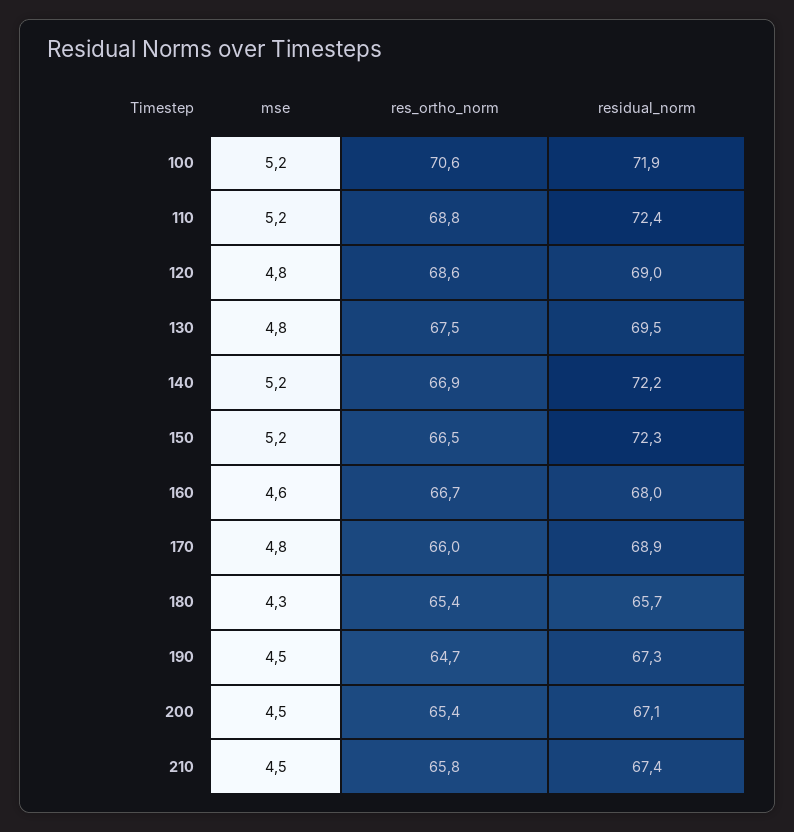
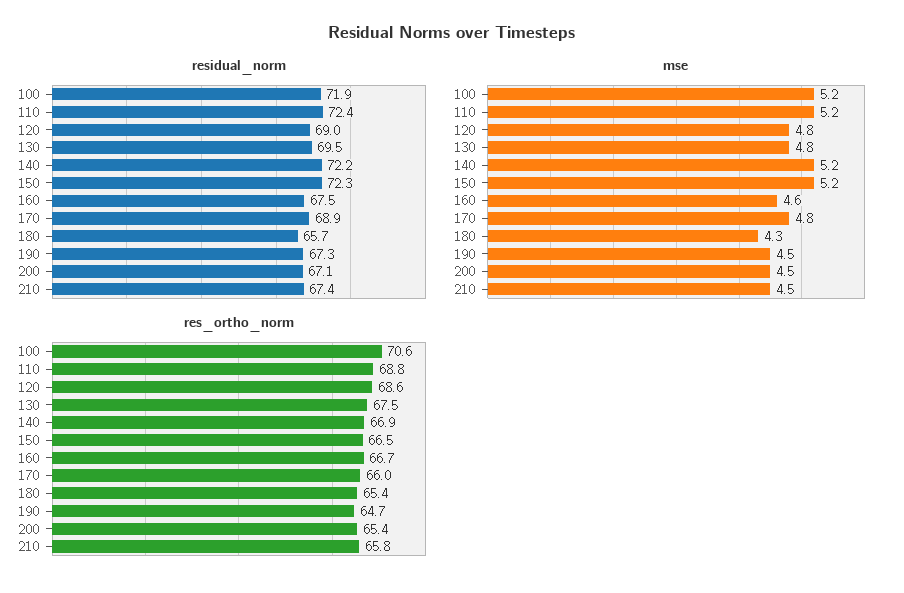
  {
    "mse": {
      "100": 5.2,
      "110": 5.2,
      "120": 4.8,
      "130": 4.8,
      "140": 5.2,
      "150": 5.2,
      "160": 4.6,
      "170": 4.8,
      "180": 4.3,
      "190": 4.5,
      "200": 4.5,
      "210": 4.5
    },
    "res_ortho_norm": {
      "100": 70.6,
      "110": 68.8,
      "120": 68.6,
      "130": 67.5,
      "140": 66.9,
      "150": 66.5,
      "160": 66.7,
      "170": 66,
      "180": 65.4,
      "190": 64.7,
      "200": 65.4,
      "210": 65.8
    },
    "residual_norm": {
      "100": 71.9,
      "110": 72.4,
      "120": 69,
      "130": 69.5,
      "140": 72.2,
      "150": 72.3,
-     "160": 68,
+     "160": 67.5,
      "170": 68.9,
      "180": 65.7,
      "190": 67.3,
      "200": 67.1,
      "210": 67.4
    }
  }

